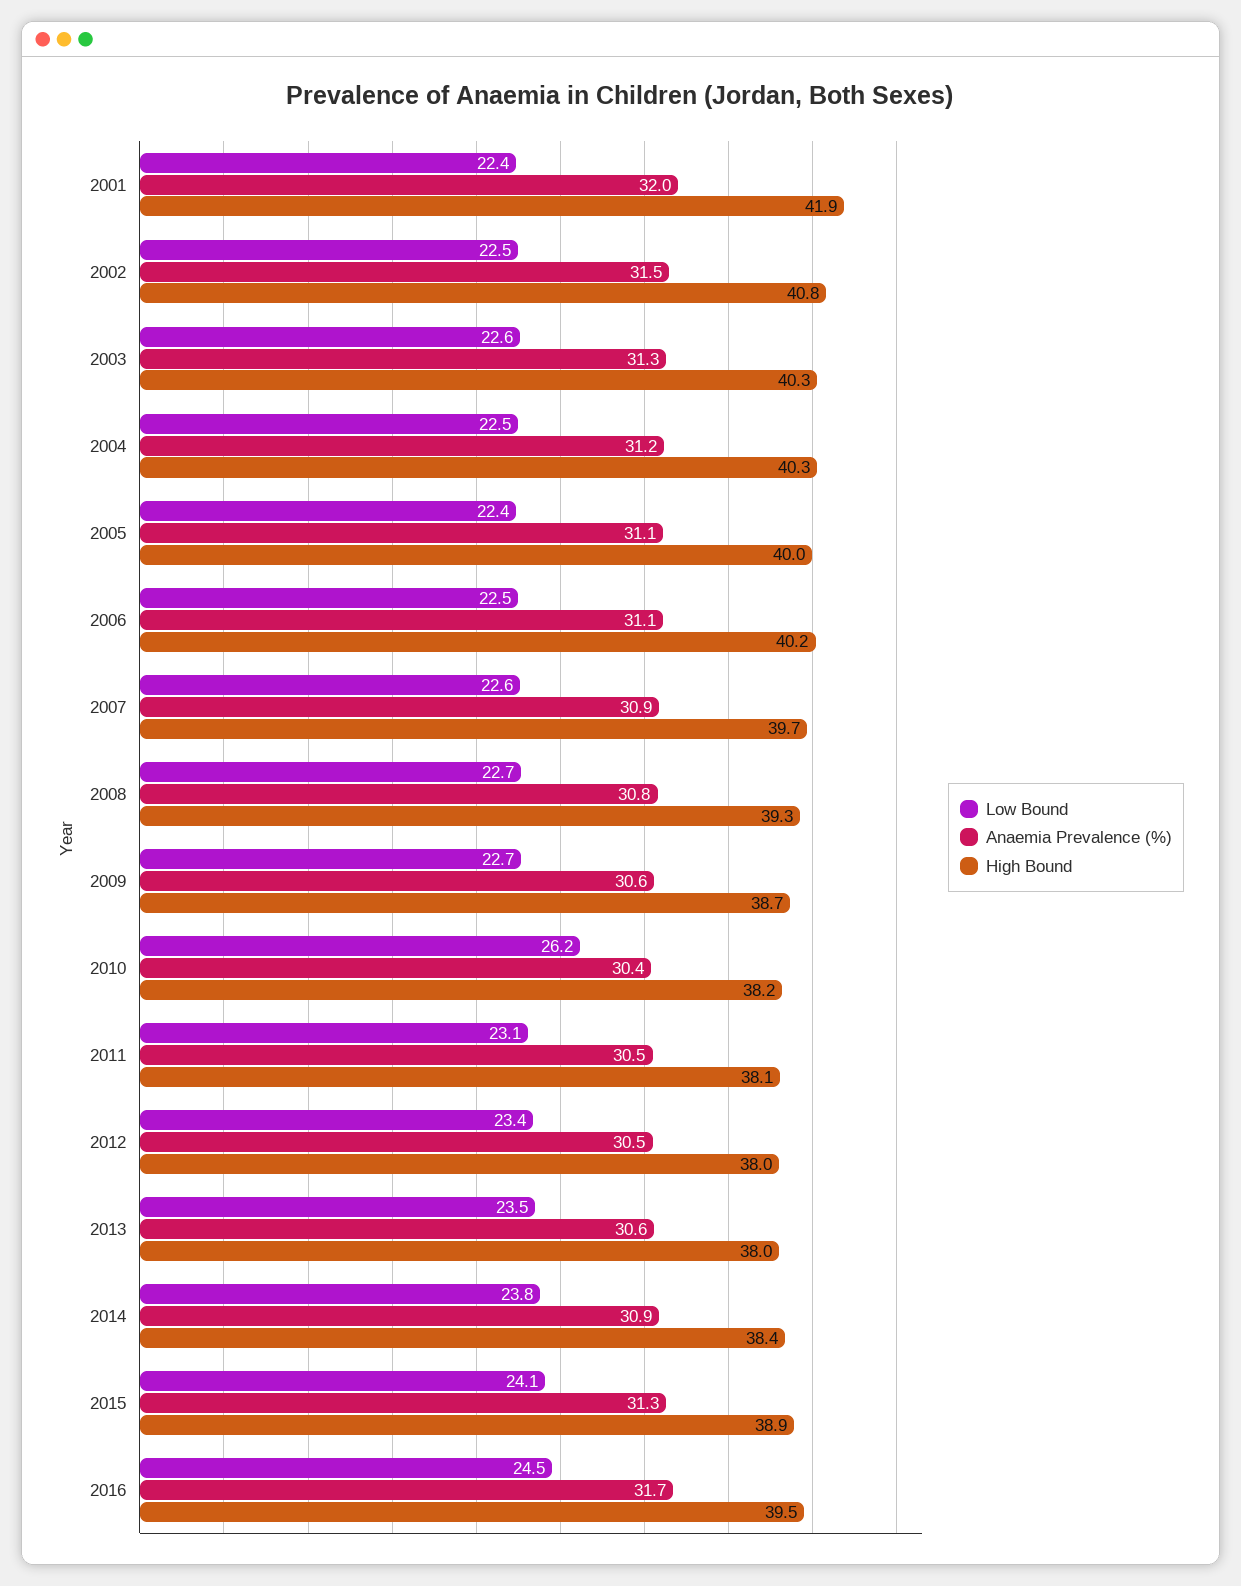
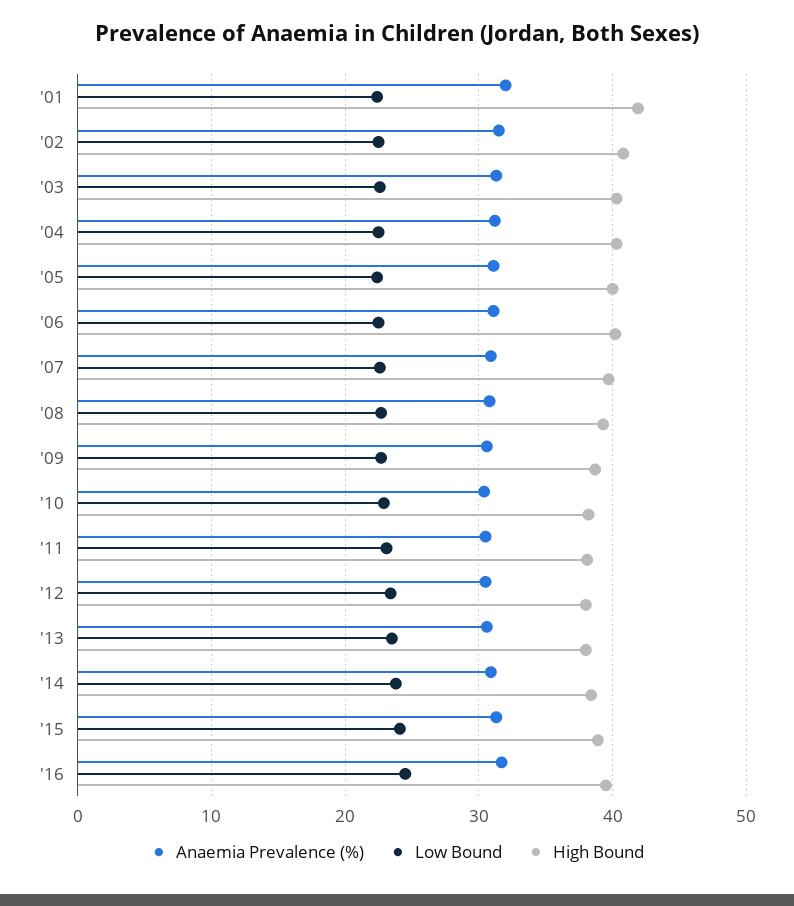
  {
    "Low Bound": {
      "2001": 22.4,
      "2002": 22.5,
      "2003": 22.6,
      "2004": 22.5,
      "2005": 22.4,
      "2006": 22.5,
      "2007": 22.6,
      "2008": 22.7,
      "2009": 22.7,
-     "2010": 26.2,
+     "2010": 23,
      "2011": 23.1,
      "2012": 23.4,
      "2013": 23.5,
      "2014": 23.8,
      "2015": 24.1,
      "2016": 24.5
    },
    "Anaemia Prevalence (%)": {
      "2001": 32,
      "2002": 31.5,
      "2003": 31.3,
      "2004": 31.2,
      "2005": 31.1,
      "2006": 31.1,
      "2007": 30.9,
      "2008": 30.8,
      "2009": 30.6,
      "2010": 30.4,
      "2011": 30.5,
      "2012": 30.5,
      "2013": 30.6,
      "2014": 30.9,
      "2015": 31.3,
      "2016": 31.7
    },
    "High Bound": {
      "2001": 41.9,
      "2002": 40.8,
      "2003": 40.3,
      "2004": 40.3,
      "2005": 40,
      "2006": 40.2,
      "2007": 39.7,
      "2008": 39.3,
      "2009": 38.7,
      "2010": 38.2,
      "2011": 38.1,
      "2012": 38,
      "2013": 38,
      "2014": 38.4,
      "2015": 38.9,
      "2016": 39.5
    }
  }

